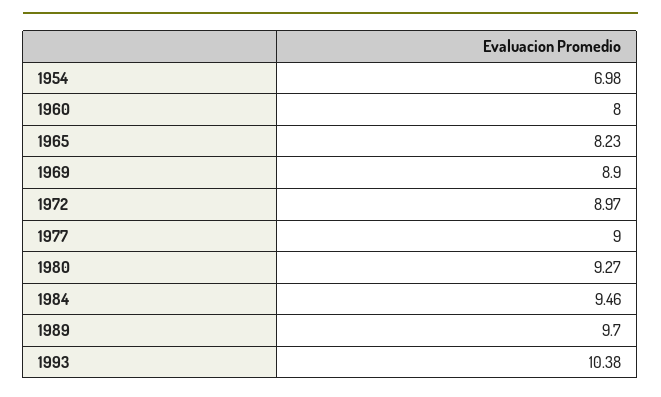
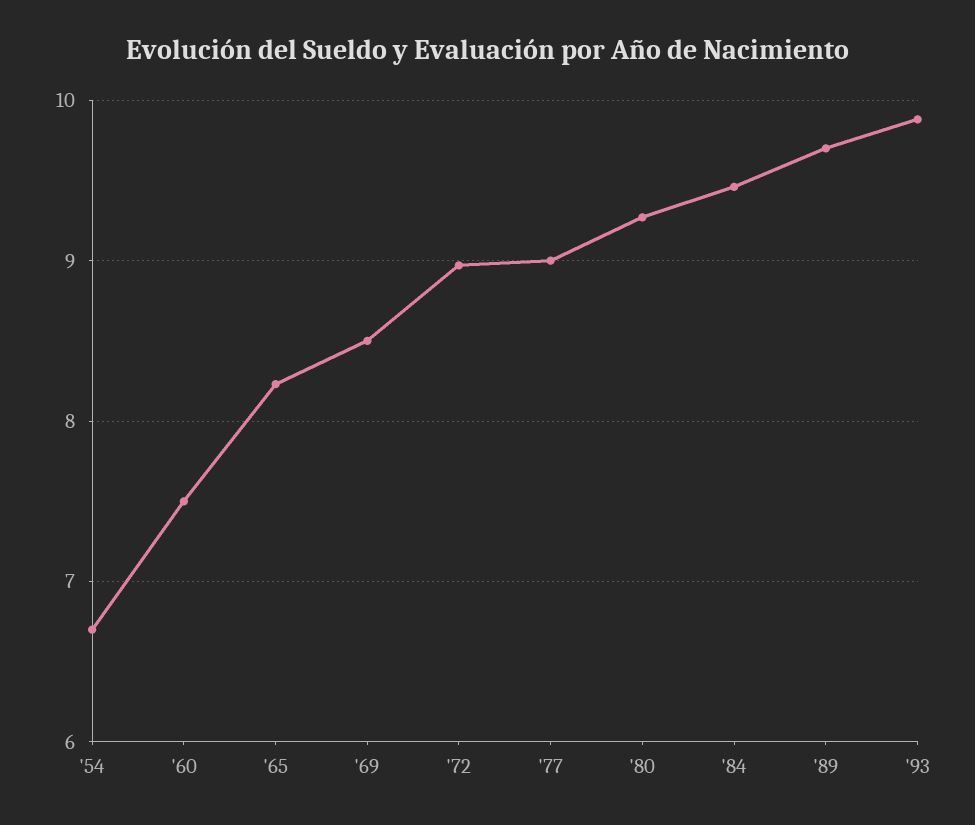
  {
-   "1954": 6.98,
+   "1954": 6.7,
-   "1960": 8,
+   "1960": 7.5,
    "1965": 8.23,
-   "1969": 8.9,
+   "1969": 8.5,
    "1972": 8.97,
    "1977": 9,
    "1980": 9.27,
    "1984": 9.46,
    "1989": 9.7,
-   "1993": 10.38
+   "1993": 9.9
  }

